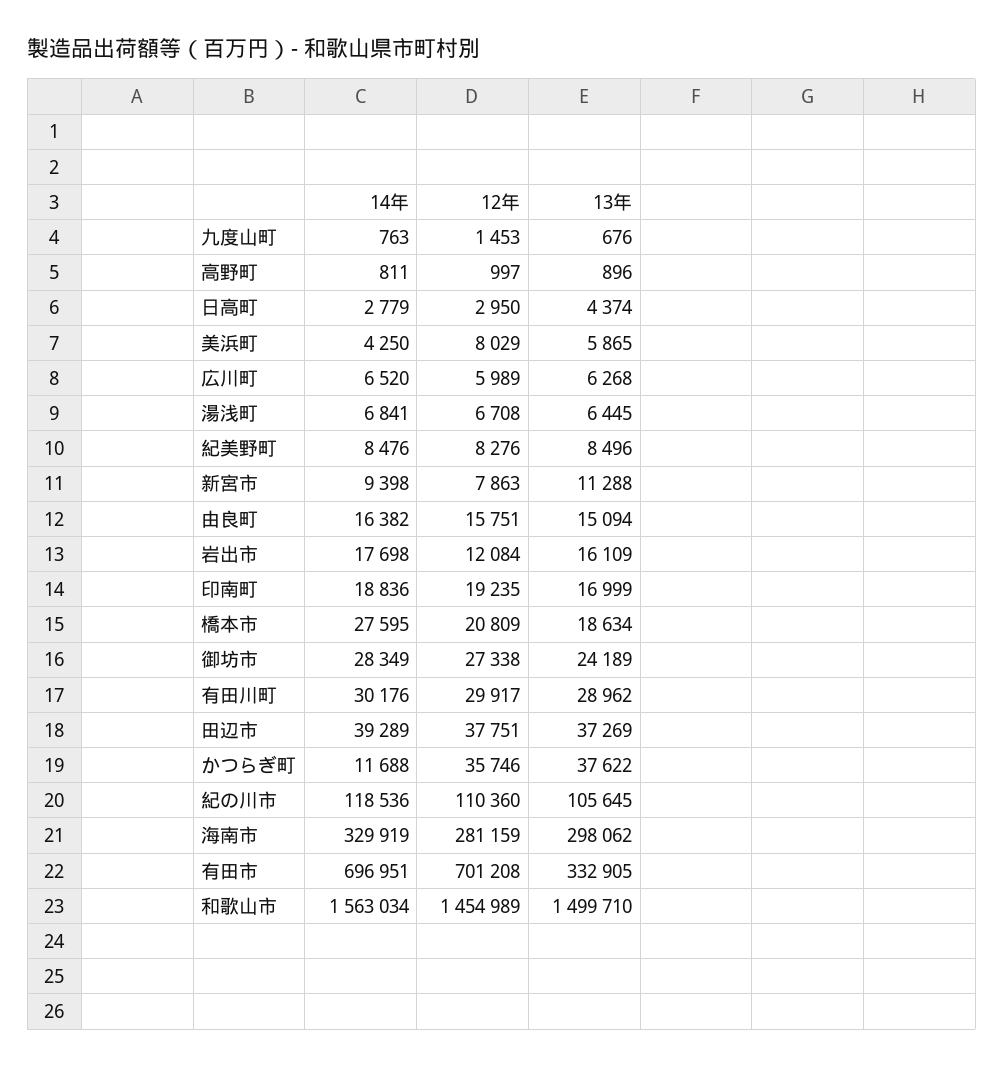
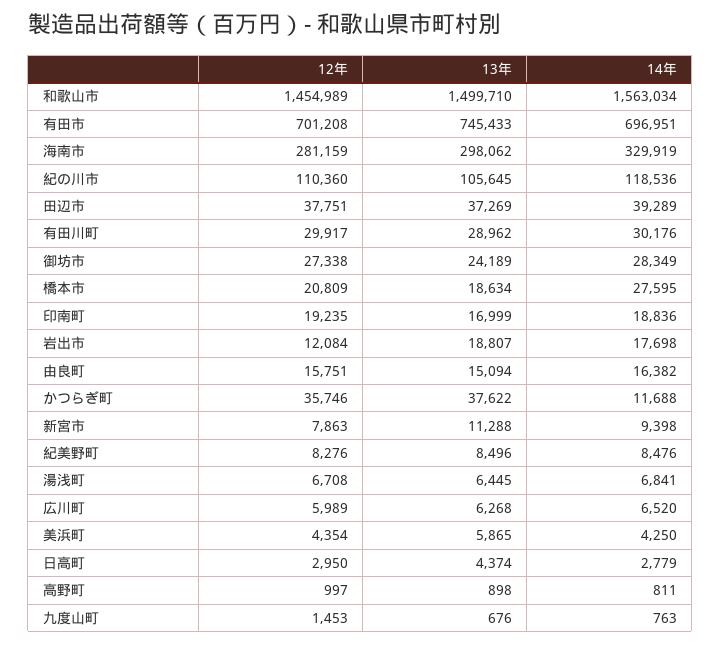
  {
    "14年": {
      "九度山町": 763,
      "高野町": 811,
      "日高町": 2779,
      "美浜町": 4250,
      "広川町": 6520,
      "湯浅町": 6841,
      "紀美野町": 8476,
      "新宮市": 9398,
      "由良町": 16382,
      "岩出市": 17698,
      "印南町": 18836,
      "橋本市": 27595,
      "御坊市": 28349,
      "有田川町": 30176,
      "田辺市": 39289,
      "かつらぎ町": 11688,
      "紀の川市": 118536,
      "海南市": 329919,
      "有田市": 696951,
      "和歌山市": 1563034
    },
    "12年": {
      "九度山町": 1453,
      "高野町": 997,
      "日高町": 2950,
-     "美浜町": 8029,
+     "美浜町": 4354,
      "広川町": 5989,
      "湯浅町": 6708,
      "紀美野町": 8276,
      "新宮市": 7863,
      "由良町": 15751,
      "岩出市": 12084,
      "印南町": 19235,
      "橋本市": 20809,
      "御坊市": 27338,
      "有田川町": 29917,
      "田辺市": 37751,
      "かつらぎ町": 35746,
      "紀の川市": 110360,
      "海南市": 281159,
      "有田市": 701208,
      "和歌山市": 1454989
    },
    "13年": {
      "九度山町": 676,
-     "高野町": 896,
+     "高野町": 898,
      "日高町": 4374,
      "美浜町": 5865,
      "広川町": 6268,
      "湯浅町": 6445,
      "紀美野町": 8496,
      "新宮市": 11288,
      "由良町": 15094,
-     "岩出市": 16109,
+     "岩出市": 18807,
      "印南町": 16999,
      "橋本市": 18634,
      "御坊市": 24189,
      "有田川町": 28962,
      "田辺市": 37269,
      "かつらぎ町": 37622,
      "紀の川市": 105645,
      "海南市": 298062,
-     "有田市": 332905,
+     "有田市": 745433,
      "和歌山市": 1499710
    }
  }

